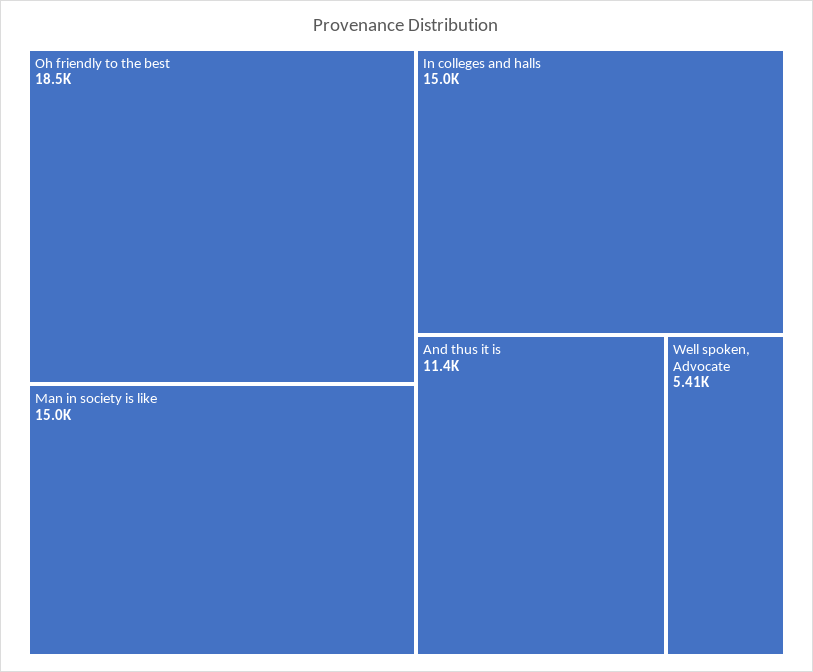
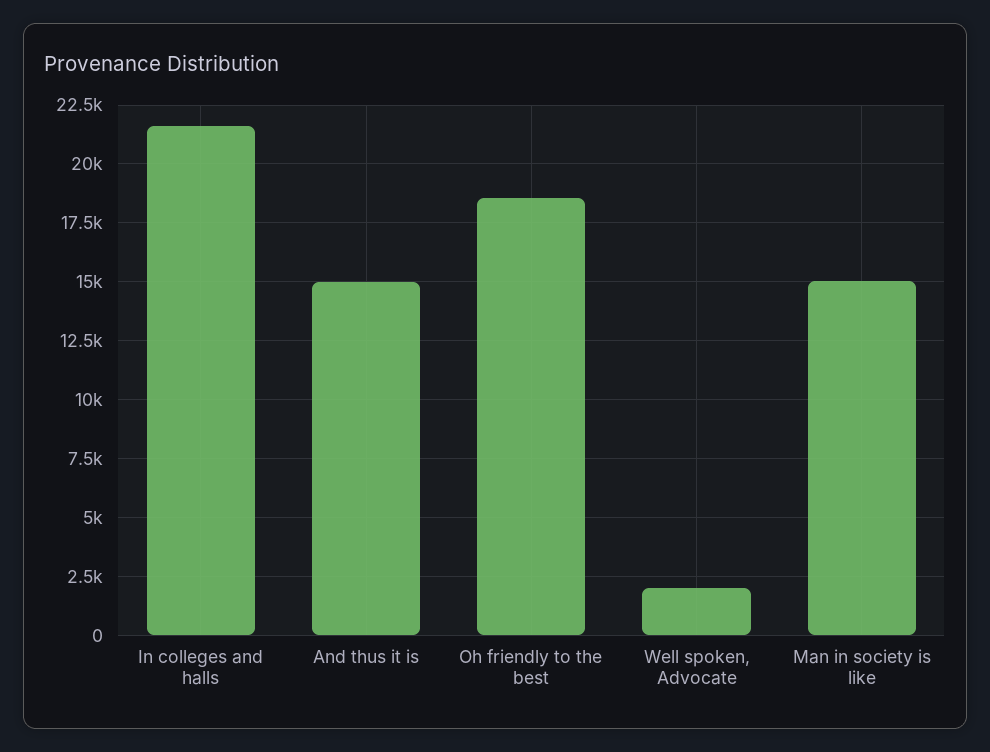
  {
    "Oh friendly to the best": 18500,
    "Man in society is like": 15000,
-   "In colleges and halls": 15000,
+   "In colleges and halls": 21500,
-   "And thus it is": 11400,
+   "And thus it is": 15000,
-   "Well spoken, Advocate": 5410
+   "Well spoken, Advocate": 2000
  }

